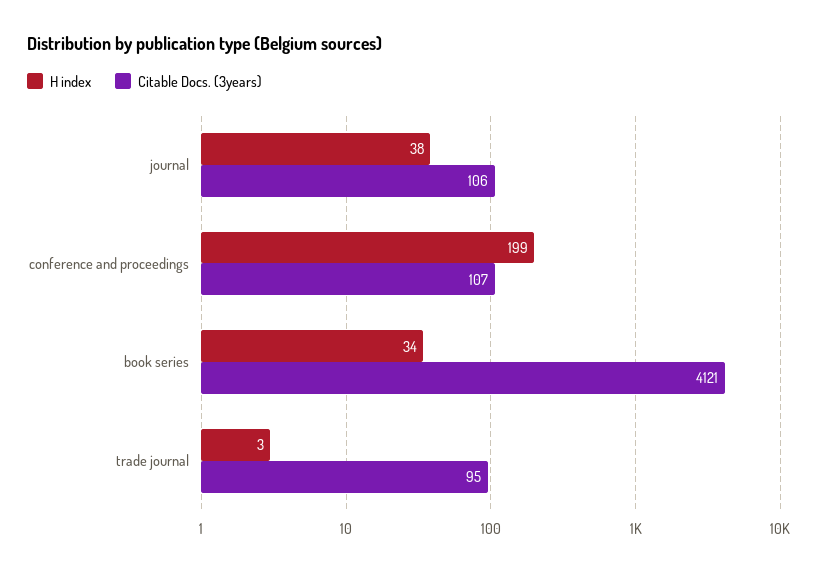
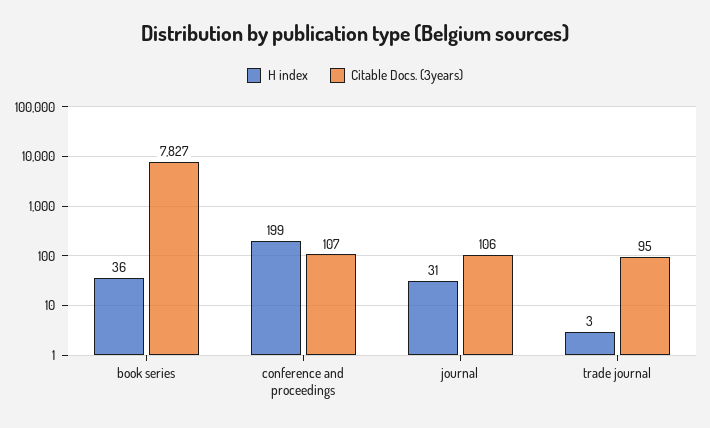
  {
    "H index": {
-     "journal": 38,
+     "journal": 31,
      "conference and proceedings": 199,
-     "book series": 34,
+     "book series": 36,
      "trade journal": 3
    },
    "Citable Docs. (3years)": {
      "journal": 106,
      "conference and proceedings": 107,
-     "book series": 4121,
+     "book series": 7827,
      "trade journal": 95
    }
  }

